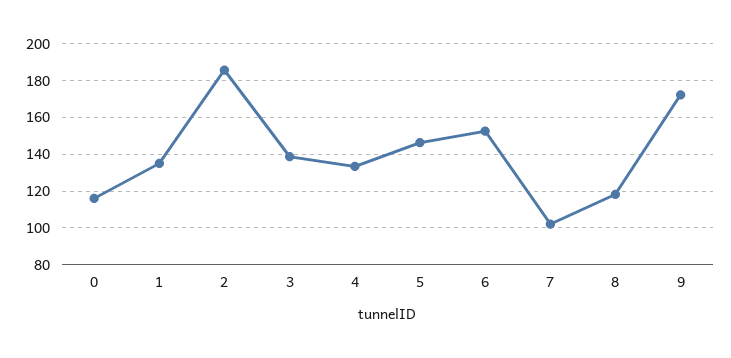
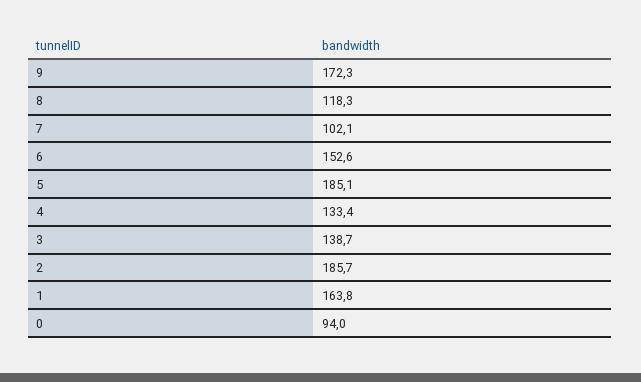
  {
-   "0": 115,
+   "0": 94,
-   "1": 135,
+   "1": 163.8,
    "2": 185.7,
    "3": 138.7,
    "4": 133.4,
-   "5": 145,
+   "5": 185.1,
    "6": 152.6,
    "7": 102.1,
    "8": 118.3,
    "9": 172.3
  }

